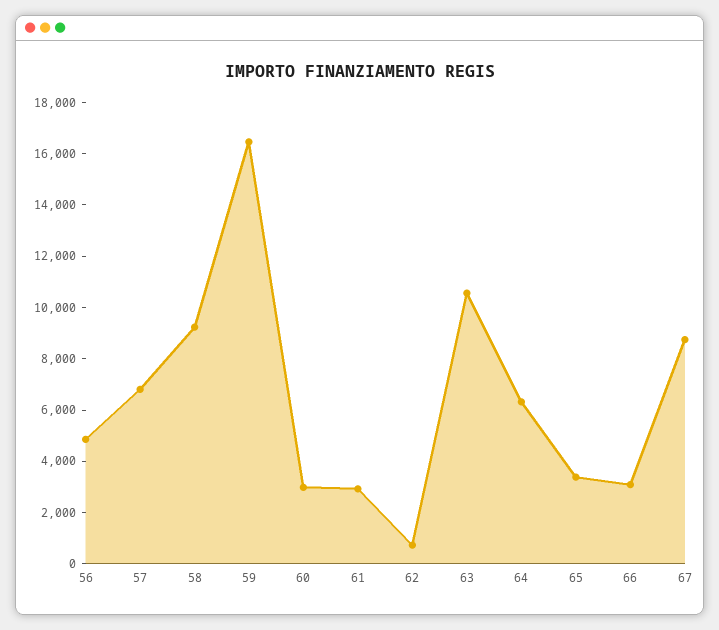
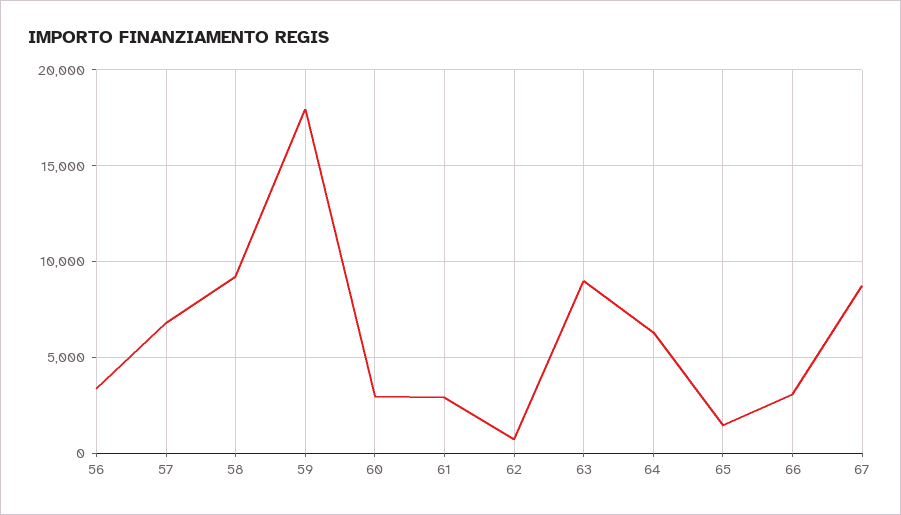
  {
-   "56": 5000,
+   "56": 3500,
    "57": 7000,
    "58": 9000,
-   "59": 16500,
+   "59": 18000,
    "60": 3000,
    "61": 3000,
    "62": 500,
-   "63": 10500,
+   "63": 9000,
    "64": 6500,
-   "65": 3500,
+   "65": 1500,
    "66": 3000,
    "67": 8500
  }

